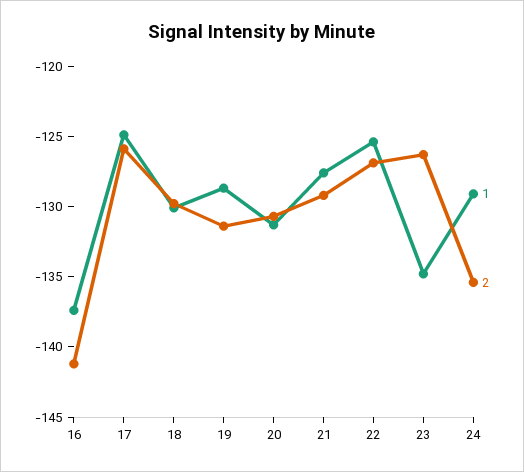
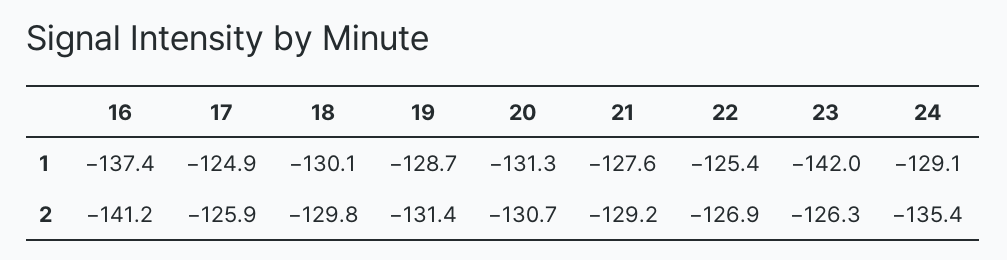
  {
    "1": {
      "16": -137.4,
      "17": -124.9,
      "18": -130.1,
      "19": -128.7,
      "20": -131.3,
      "21": -127.6,
      "22": -125.4,
-     "23": -135,
+     "23": -142,
      "24": -129.1
    },
    "2": {
      "16": -141.2,
      "17": -125.9,
      "18": -129.8,
      "19": -131.4,
      "20": -130.7,
      "21": -129.2,
      "22": -126.9,
      "23": -126.3,
      "24": -135.4
    }
  }

